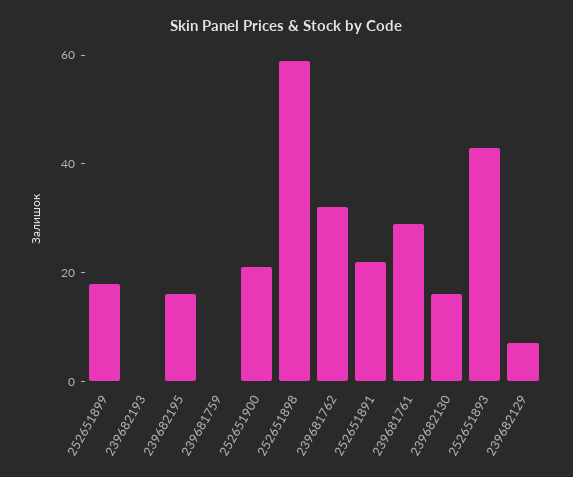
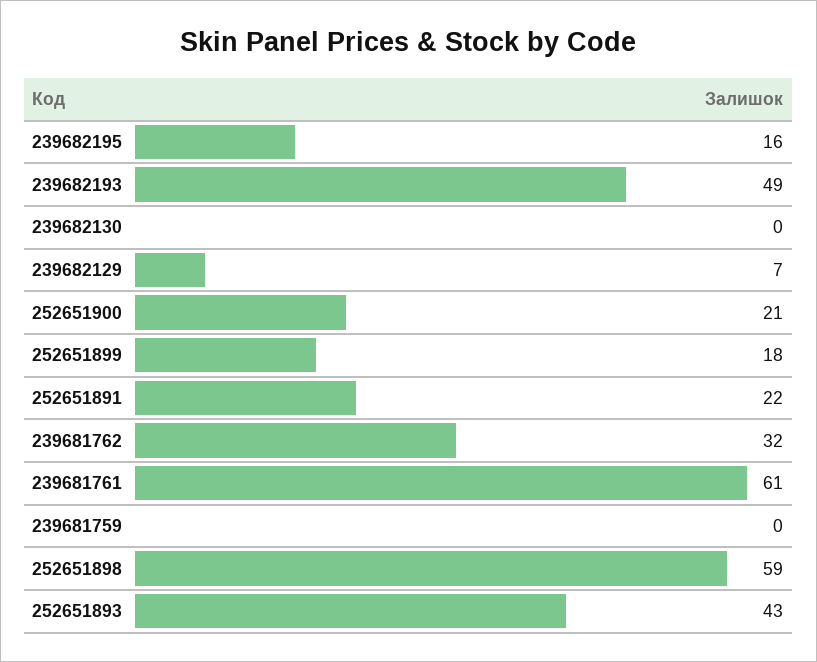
  {
    "252651899": 18,
-   "239682193": 0,
+   "239682193": 49,
    "239682195": 16,
    "239681759": 0,
    "252651900": 21,
    "252651898": 59,
    "239681762": 32,
    "252651891": 22,
-   "239681761": 30,
+   "239681761": 61,
-   "239682130": 15,
+   "239682130": 0,
    "252651893": 43,
    "239682129": 7
  }

